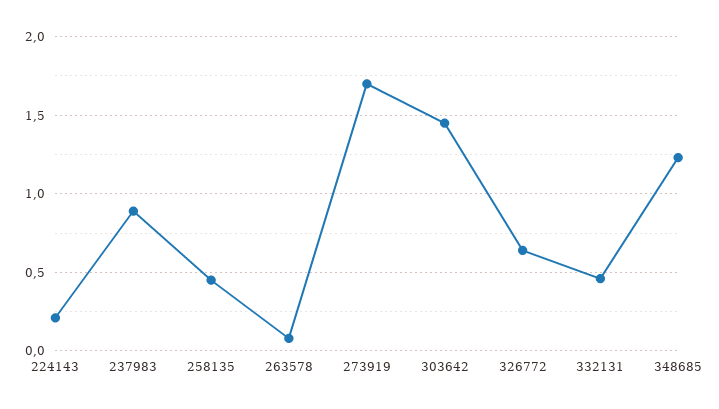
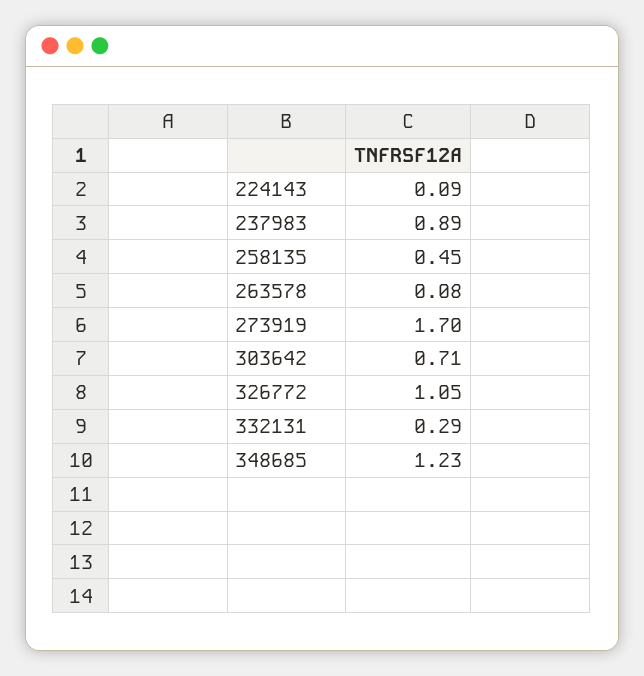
  {
-   "224143": 0.2,
+   "224143": 0.09,
    "237983": 0.89,
    "258135": 0.45,
    "263578": 0.08,
    "273919": 1.7,
-   "303642": 1.45,
+   "303642": 0.71,
-   "326772": 0.65,
+   "326772": 1.05,
-   "332131": 0.45,
+   "332131": 0.29,
    "348685": 1.23
  }

